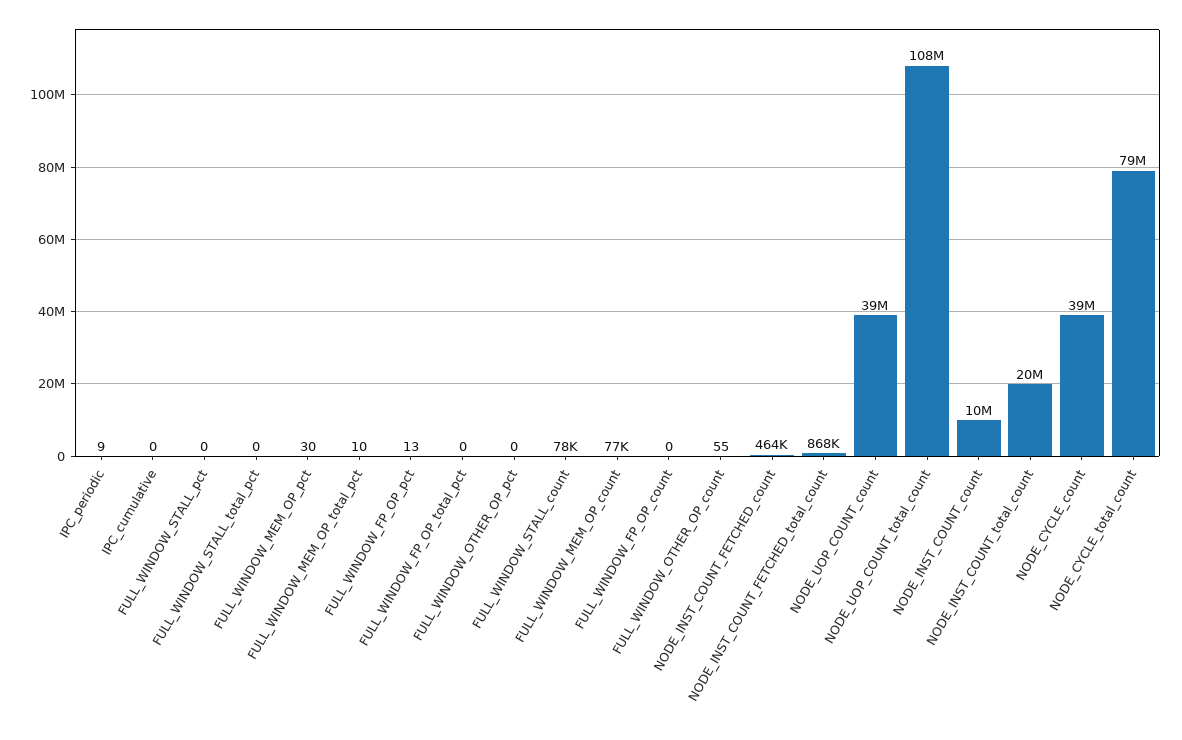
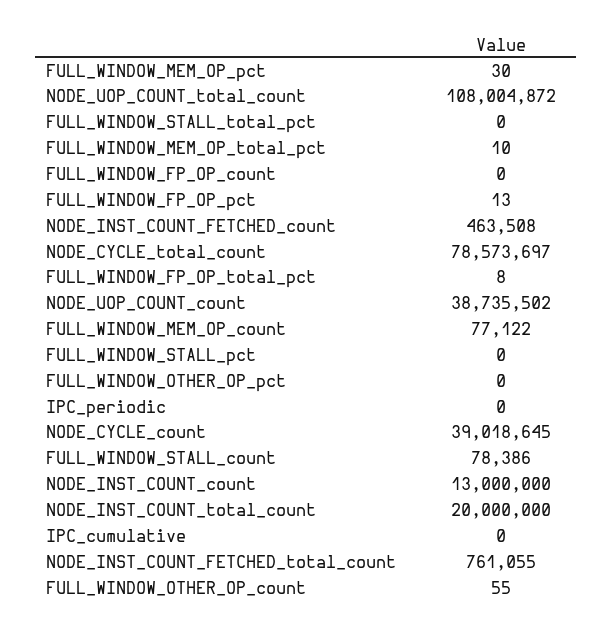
  {
-   "IPC_periodic": 9,
+   "IPC_periodic": 0,
    "IPC_cumulative": 0,
    "FULL_WINDOW_STALL_pct": 0,
    "FULL_WINDOW_STALL_total_pct": 0,
    "FULL_WINDOW_MEM_OP_pct": 30,
    "FULL_WINDOW_MEM_OP_total_pct": 10,
    "FULL_WINDOW_FP_OP_pct": 13,
-   "FULL_WINDOW_FP_OP_total_pct": 0,
+   "FULL_WINDOW_FP_OP_total_pct": 8,
    "FULL_WINDOW_OTHER_OP_pct": 0,
    "FULL_WINDOW_STALL_count": 78386,
    "FULL_WINDOW_MEM_OP_count": 77122,
    "FULL_WINDOW_FP_OP_count": 0,
    "FULL_WINDOW_OTHER_OP_count": 55,
    "NODE_INST_COUNT_FETCHED_count": 463508,
-   "NODE_INST_COUNT_FETCHED_total_count": 868000,
+   "NODE_INST_COUNT_FETCHED_total_count": 761055,
    "NODE_UOP_COUNT_count": 38735502,
    "NODE_UOP_COUNT_total_count": 108004872,
-   "NODE_INST_COUNT_count": 10000000,
+   "NODE_INST_COUNT_count": 13000000,
    "NODE_INST_COUNT_total_count": 20000000,
    "NODE_CYCLE_count": 39018645,
    "NODE_CYCLE_total_count": 78573697
  }

